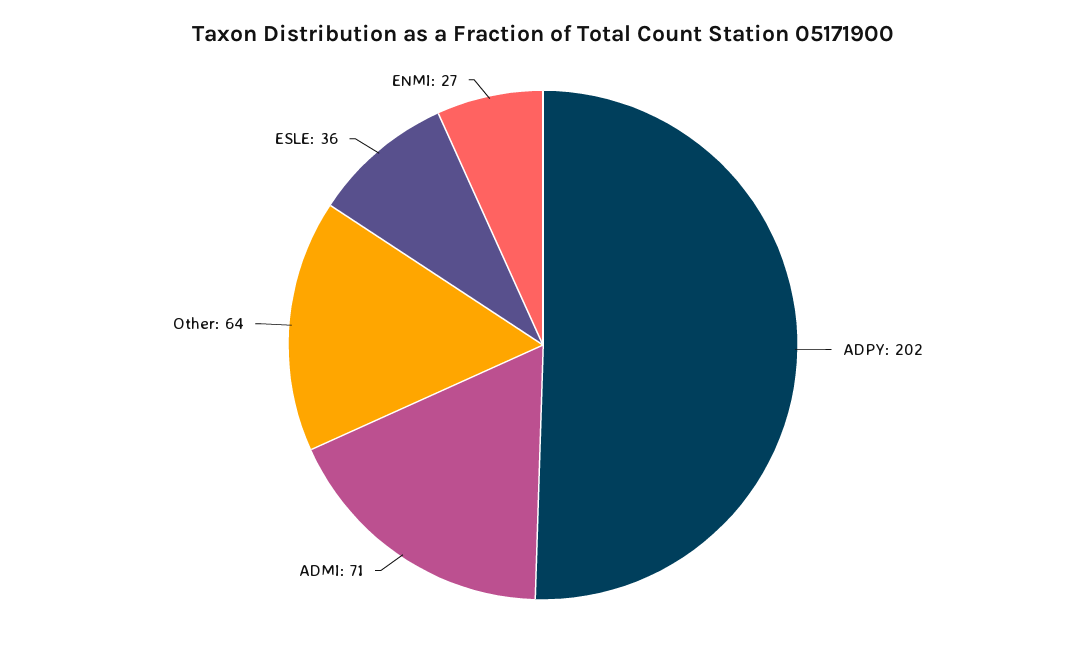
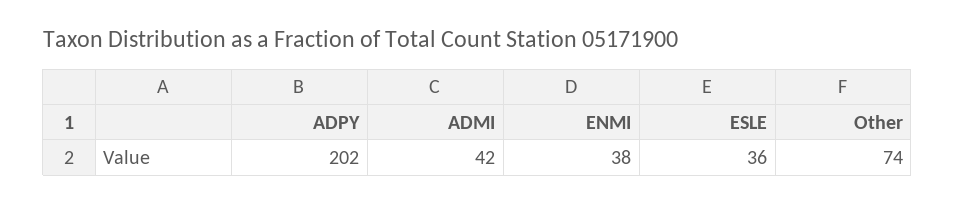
  {
    "ADPY": 202,
-   "ADMI": 71,
+   "ADMI": 42,
-   "Other": 64,
+   "Other": 74,
    "ESLE": 36,
-   "ENMI": 27
+   "ENMI": 38
  }

